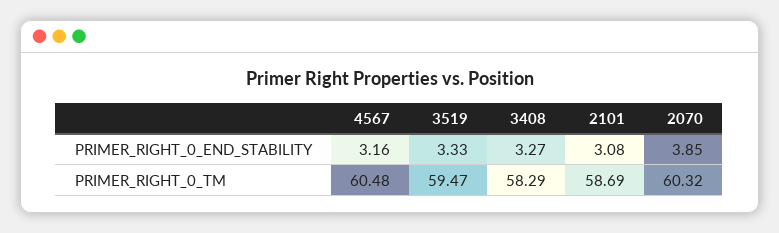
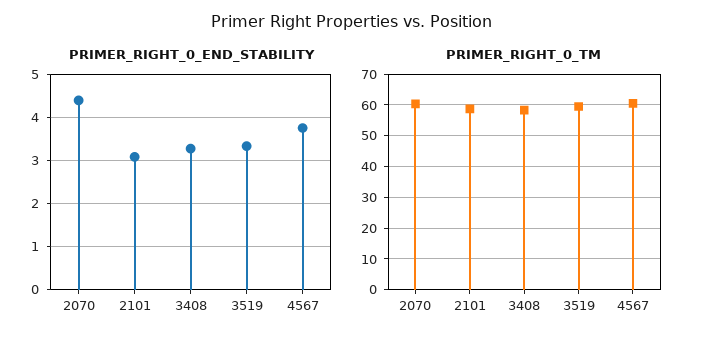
  {
    "PRIMER_RIGHT_0_END_STABILITY": {
-     "4567": 3.16,
+     "4567": 3.8,
      "3519": 3.33,
      "3408": 3.27,
      "2101": 3.08,
-     "2070": 3.85
+     "2070": 4.4
    },
    "PRIMER_RIGHT_0_TM": {
      "4567": 60.48,
      "3519": 59.47,
      "3408": 58.29,
      "2101": 58.69,
      "2070": 60.32
    }
  }

